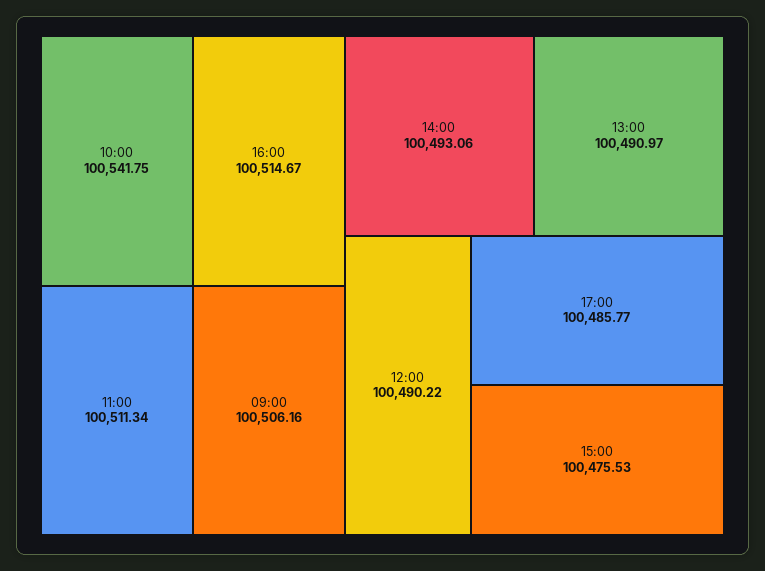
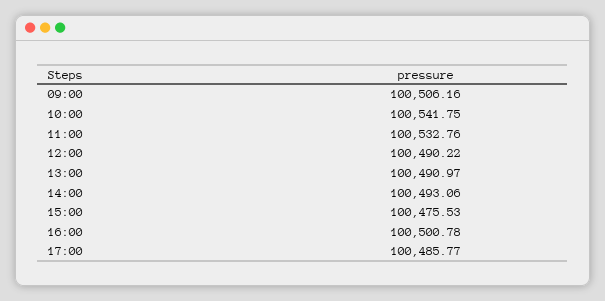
  {
    "10:00": 100541.75,
-   "16:00": 100514.67,
+   "16:00": 100500.78,
-   "11:00": 100511.34,
+   "11:00": 100532.76,
    "09:00": 100506.16,
    "14:00": 100493.06,
    "13:00": 100490.97,
    "12:00": 100490.22,
    "17:00": 100485.77,
    "15:00": 100475.53
  }

